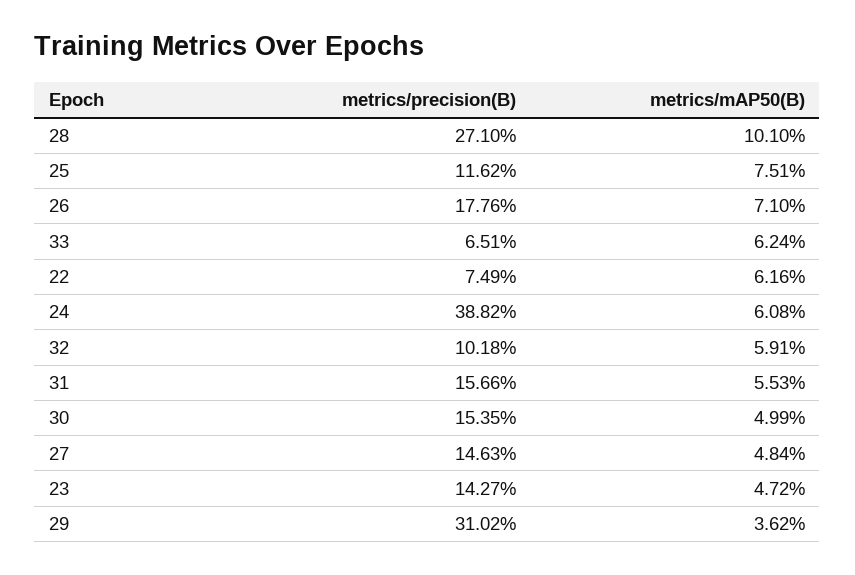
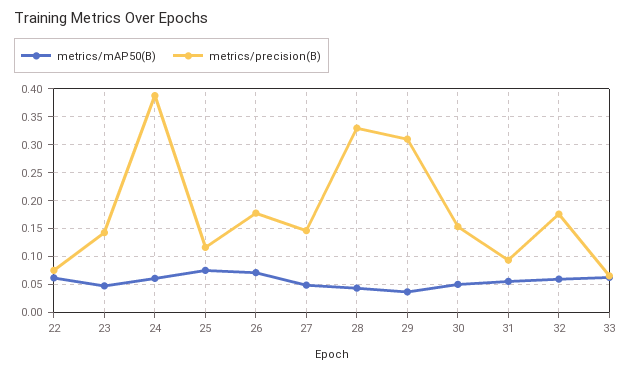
  {
    "metrics/precision(B)": {
-     "28": 0.271,
+     "28": 0.325,
      "25": 0.1162,
      "26": 0.1776,
      "33": 0.0651,
      "22": 0.0749,
      "24": 0.3882,
-     "32": 0.1018,
+     "32": 0.175,
-     "31": 0.1566,
+     "31": 0.1,
      "30": 0.1535,
      "27": 0.1463,
      "23": 0.1427,
      "29": 0.3102
    },
    "metrics/mAP50(B)": {
-     "28": 0.101,
+     "28": 0.05,
      "25": 0.0751,
      "26": 0.071,
      "33": 0.0624,
      "22": 0.0616,
      "24": 0.0608,
      "32": 0.0591,
      "31": 0.0553,
      "30": 0.0499,
      "27": 0.0484,
      "23": 0.0472,
      "29": 0.0362
    }
  }

